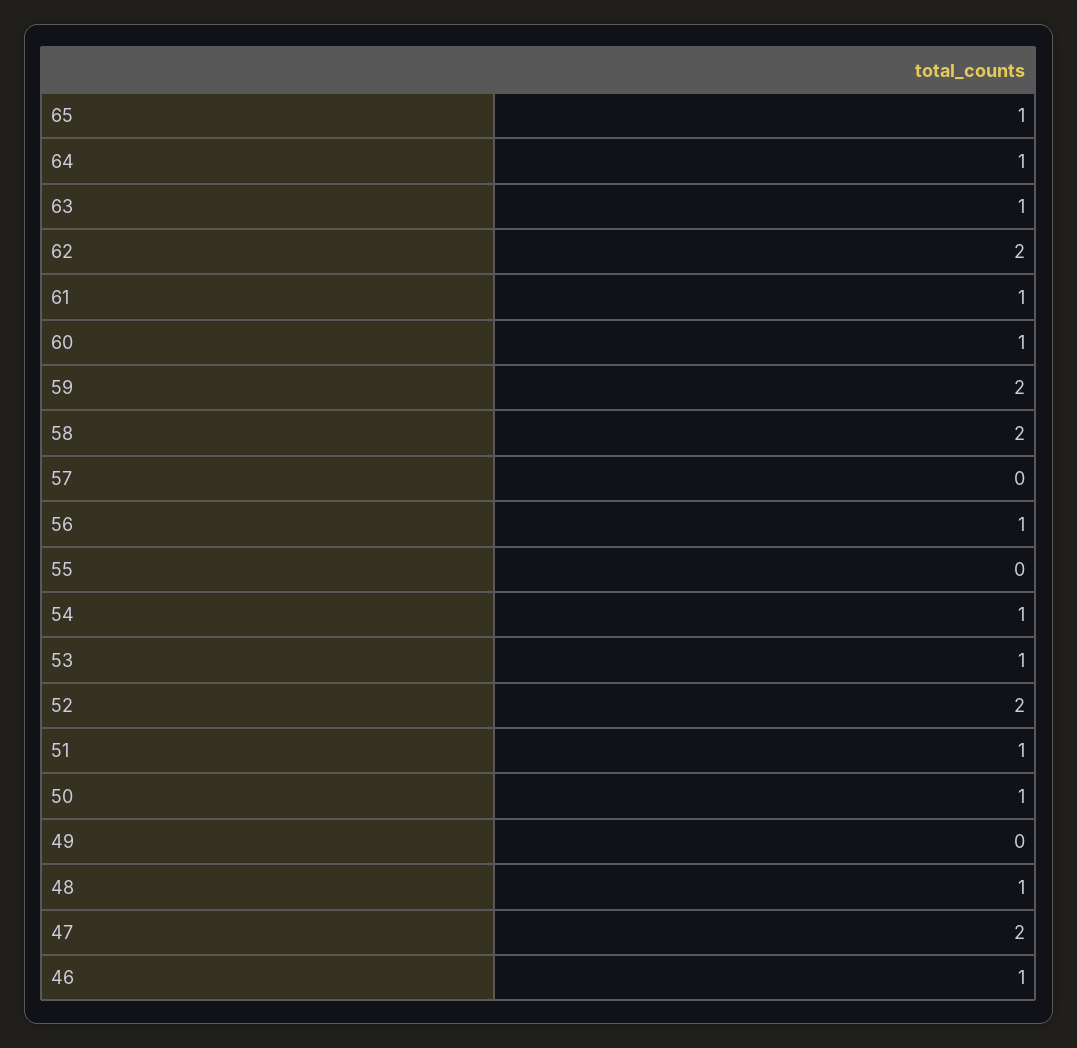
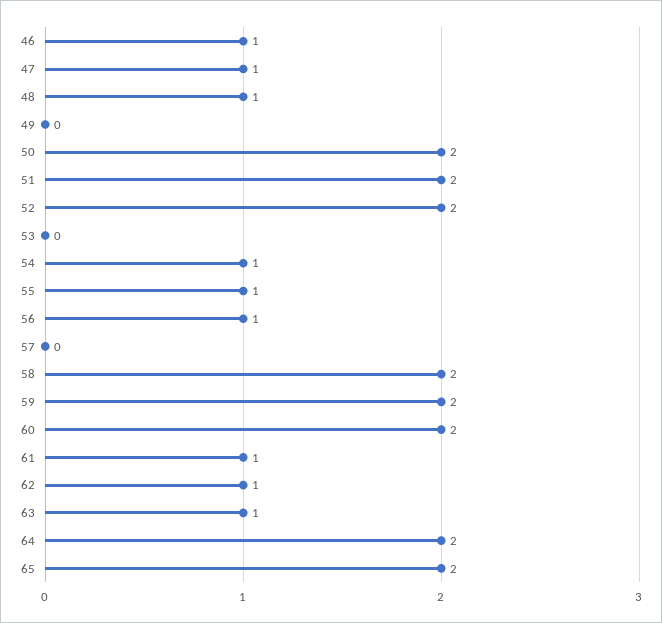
  {
-   "65": 1,
+   "65": 2,
-   "64": 1,
+   "64": 2,
    "63": 1,
-   "62": 2,
+   "62": 1,
    "61": 1,
-   "60": 1,
+   "60": 2,
    "59": 2,
    "58": 2,
    "57": 0,
    "56": 1,
-   "55": 0,
+   "55": 1,
    "54": 1,
-   "53": 1,
+   "53": 0,
    "52": 2,
-   "51": 1,
+   "51": 2,
-   "50": 1,
+   "50": 2,
    "49": 0,
    "48": 1,
-   "47": 2,
+   "47": 1,
    "46": 1
  }

